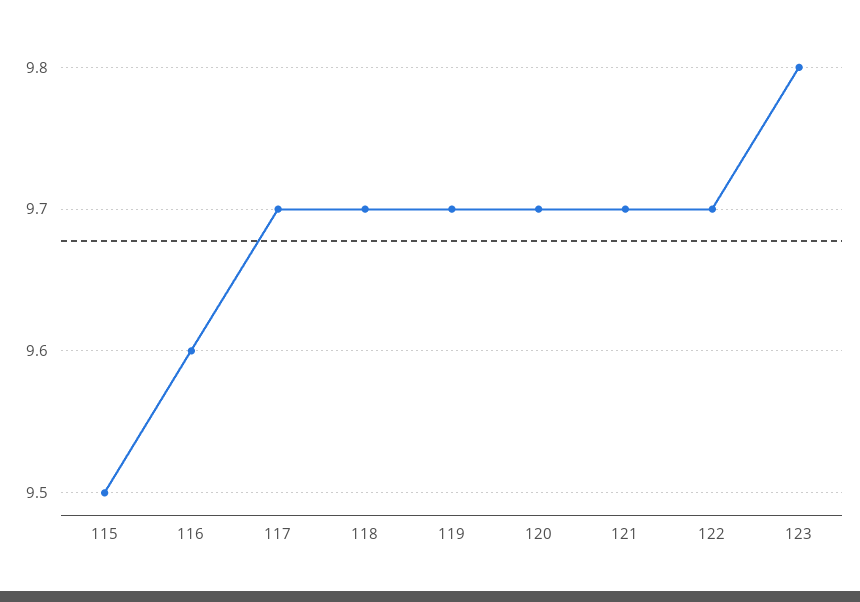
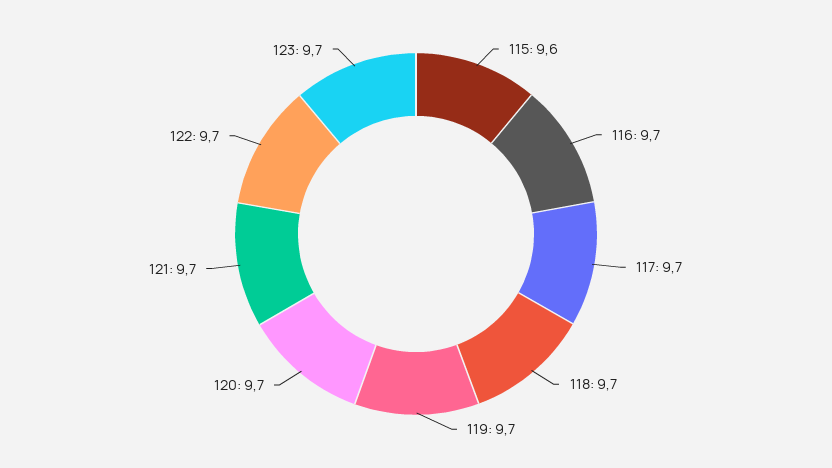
  {
-   "115": 9.5,
+   "115": 9.6,
-   "116": 9.6,
+   "116": 9.7,
    "117": 9.7,
    "118": 9.7,
    "119": 9.7,
    "120": 9.7,
    "121": 9.7,
    "122": 9.7,
-   "123": 9.8
+   "123": 9.7
  }

